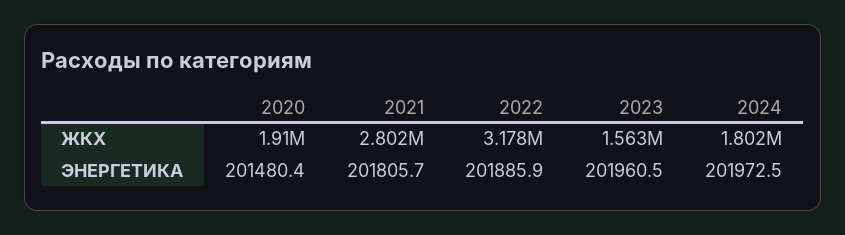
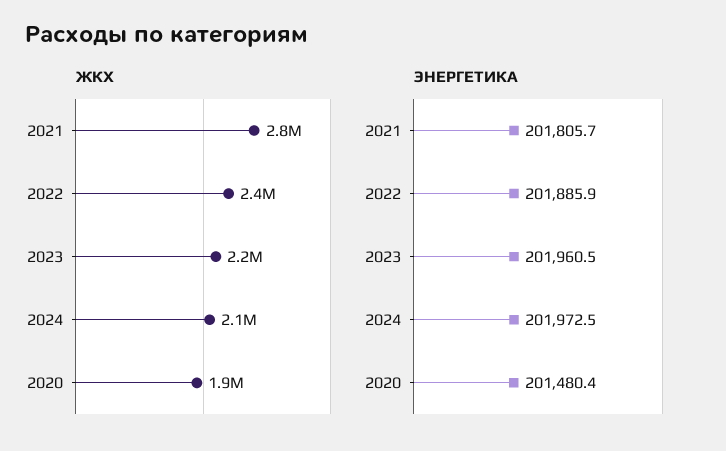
  {
    "ЖКХ": {
      "2020": 1910000,
      "2021": 2802000,
-     "2022": 3178000,
+     "2022": 2400000,
-     "2023": 1563000,
+     "2023": 2200000,
-     "2024": 1802000
+     "2024": 2100000
    },
    "ЭНЕРГЕТИКА": {
      "2020": 201480.4,
      "2021": 201805.7,
      "2022": 201885.9,
      "2023": 201960.5,
      "2024": 201972.5
    }
  }

